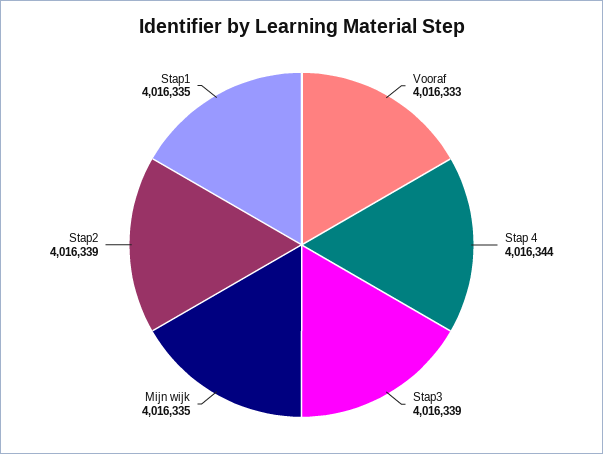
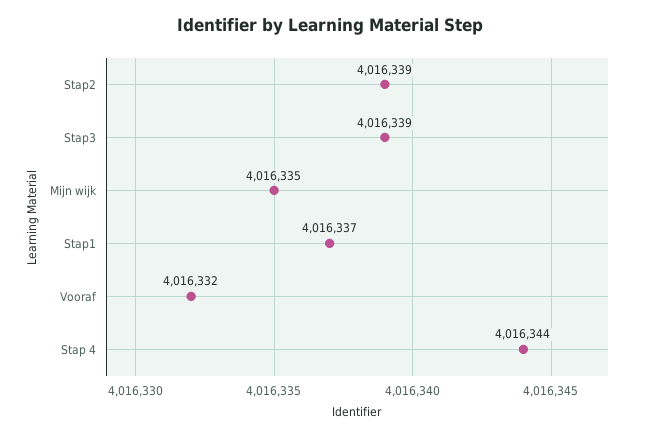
  {
-   "Vooraf": 4016333,
+   "Vooraf": 4016332,
    "Stap 4": 4016344,
    "Stap3": 4016339,
    "Mijn wijk": 4016335,
    "Stap2": 4016339,
-   "Stap1": 4016335
+   "Stap1": 4016337
  }

